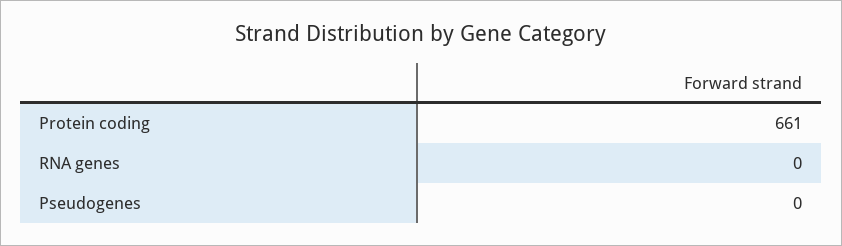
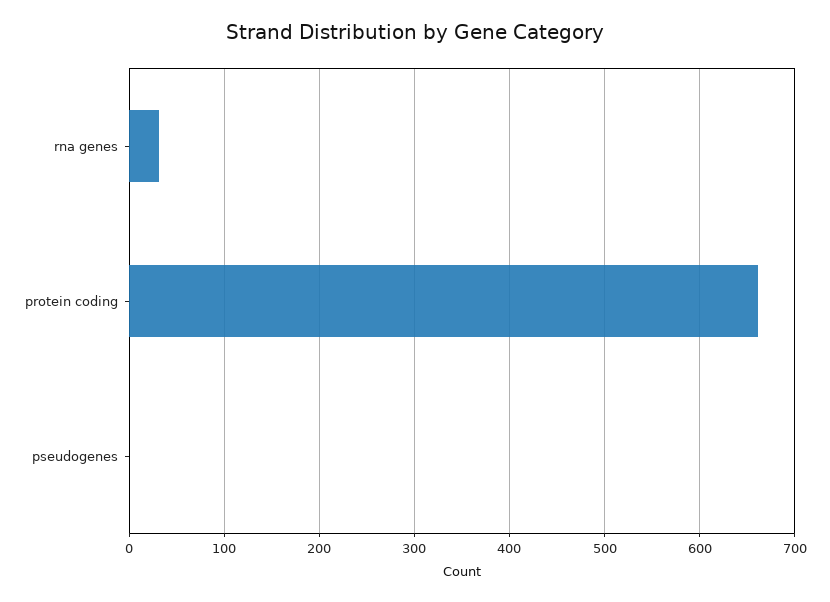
  {
    "Protein coding": 661,
-   "RNA genes": 0,
+   "RNA genes": 30,
    "Pseudogenes": 0
  }

